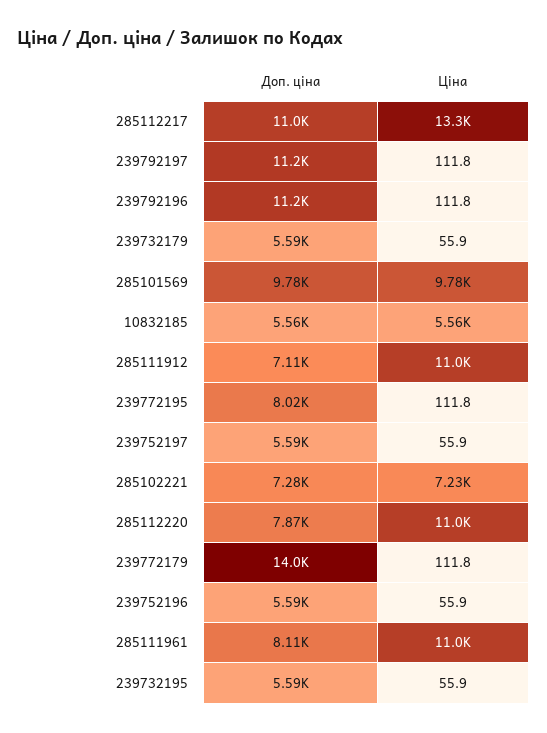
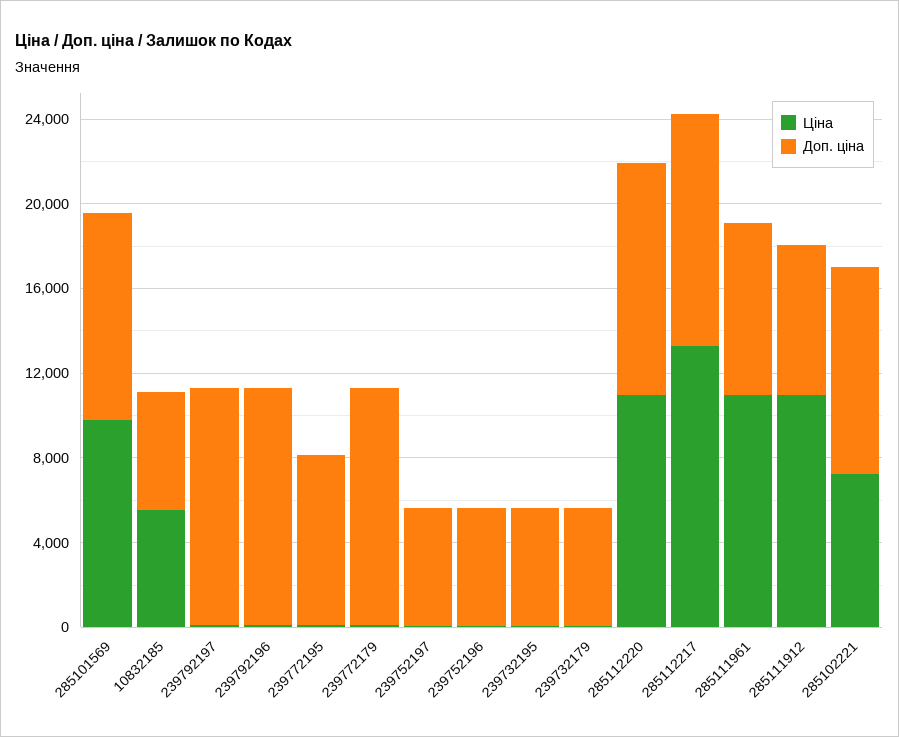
  {
    "Доп. ціна": {
      "285112217": 11000,
      "239792197": 11200,
      "239792196": 11200,
      "239732179": 5590,
      "285101569": 9780,
      "10832185": 5560,
      "285111912": 7110,
      "239772195": 8020,
      "239752197": 5590,
-     "285102221": 7280,
+     "285102221": 10000,
-     "285112220": 7870,
+     "285112220": 11000,
-     "239772179": 14000,
+     "239772179": 11000,
      "239752196": 5590,
      "285111961": 8110,
      "239732195": 5590
    },
    "Ціна": {
      "285112217": 13300,
      "239792197": 111.8,
      "239792196": 111.8,
      "239732179": 55.9,
      "285101569": 9780,
      "10832185": 5560,
      "285111912": 11000,
      "239772195": 111.8,
      "239752197": 55.9,
      "285102221": 7230,
      "285112220": 11000,
      "239772179": 111.8,
      "239752196": 55.9,
      "285111961": 11000,
      "239732195": 55.9
    }
  }

